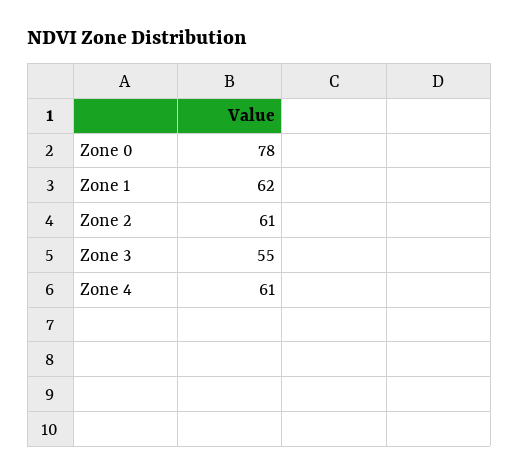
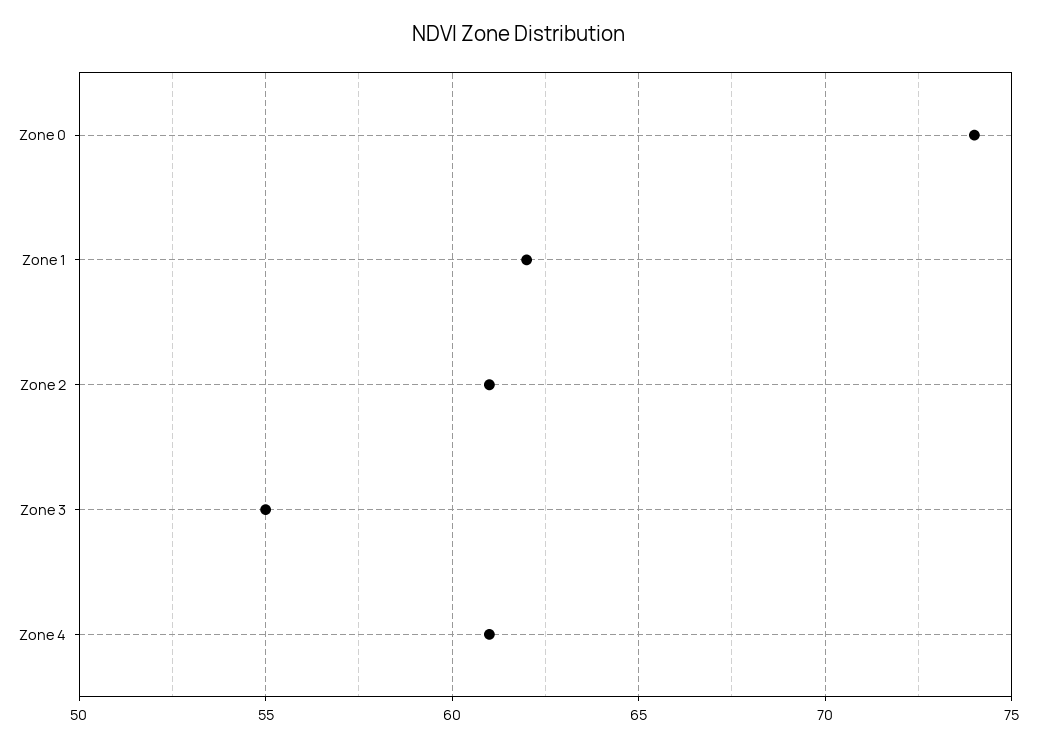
  {
-   "Zone 0": 78,
+   "Zone 0": 74,
    "Zone 1": 62,
    "Zone 2": 61,
    "Zone 3": 55,
    "Zone 4": 61
  }

